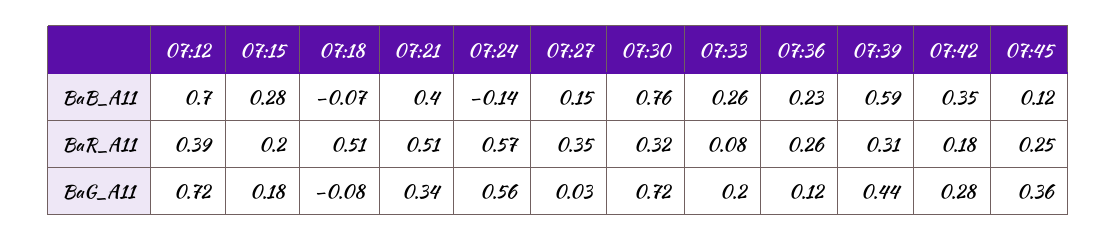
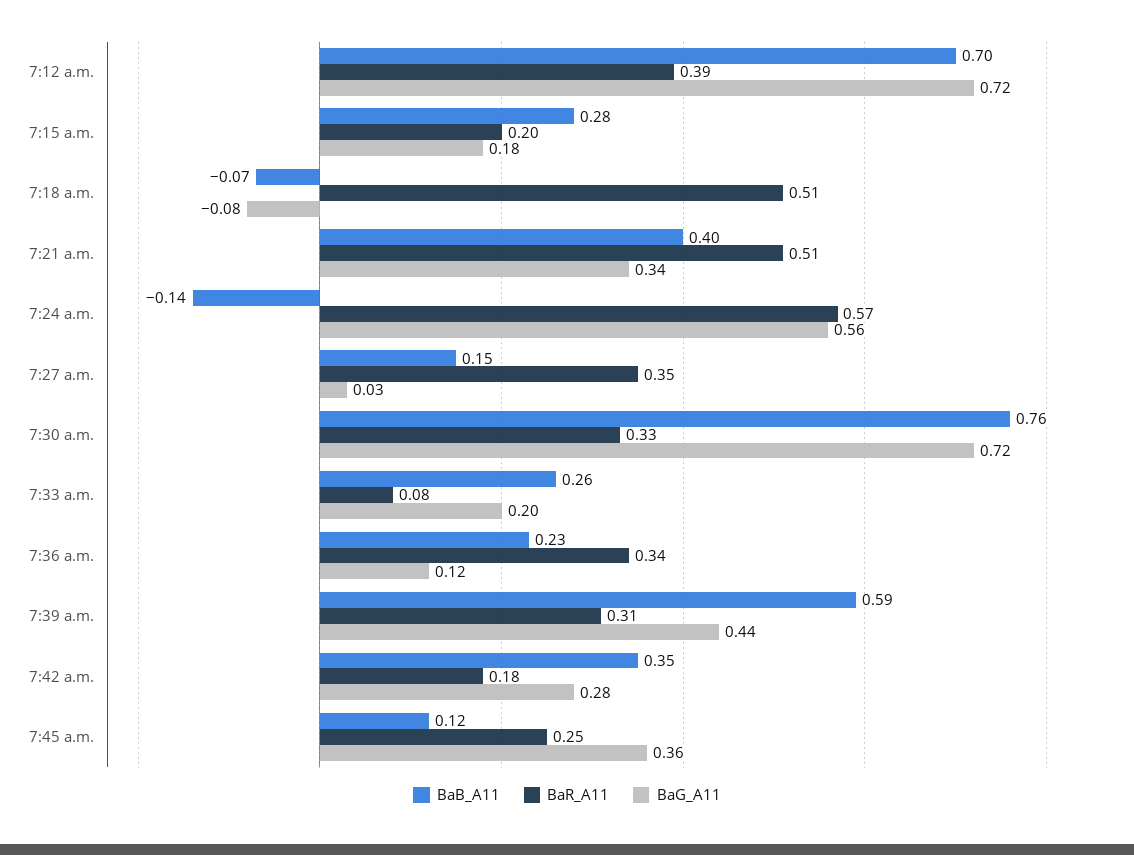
  {
    "BaB_A11": {
      "07:12": 0.7,
      "07:15": 0.28,
      "07:18": -0.07,
      "07:21": 0.4,
      "07:24": -0.14,
      "07:27": 0.15,
      "07:30": 0.76,
      "07:33": 0.26,
      "07:36": 0.23,
      "07:39": 0.59,
      "07:42": 0.35,
      "07:45": 0.12
    },
    "BaR_A11": {
      "07:12": 0.39,
      "07:15": 0.2,
      "07:18": 0.51,
      "07:21": 0.51,
      "07:24": 0.57,
      "07:27": 0.35,
-     "07:30": 0.32,
+     "07:30": 0.33,
      "07:33": 0.08,
-     "07:36": 0.26,
+     "07:36": 0.34,
      "07:39": 0.31,
      "07:42": 0.18,
      "07:45": 0.25
    },
    "BaG_A11": {
      "07:12": 0.72,
      "07:15": 0.18,
      "07:18": -0.08,
      "07:21": 0.34,
      "07:24": 0.56,
      "07:27": 0.03,
      "07:30": 0.72,
      "07:33": 0.2,
      "07:36": 0.12,
      "07:39": 0.44,
      "07:42": 0.28,
      "07:45": 0.36
    }
  }

